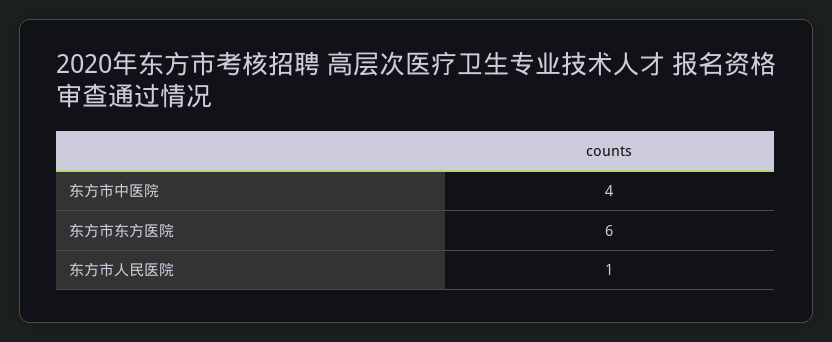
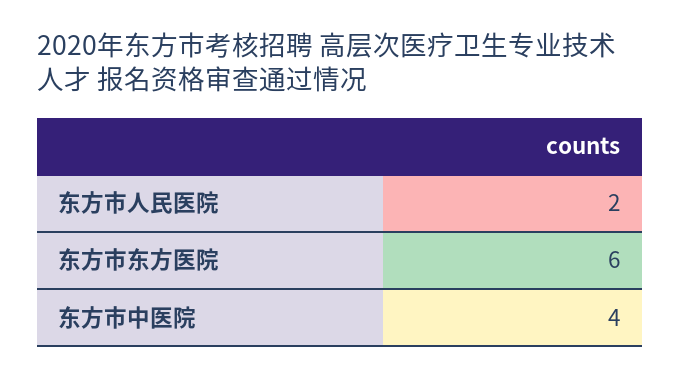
  {
    "东方市中医院": 4,
    "东方市东方医院": 6,
-   "东方市人民医院": 1
+   "东方市人民医院": 2
  }

